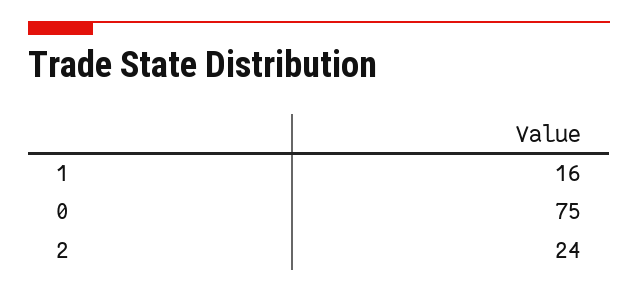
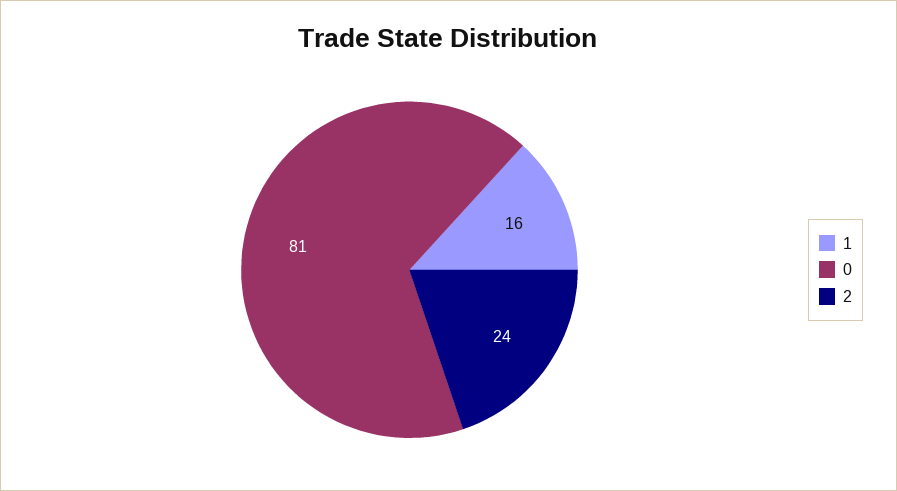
  {
    "1": 16,
-   "0": 75,
+   "0": 81,
    "2": 24
  }

